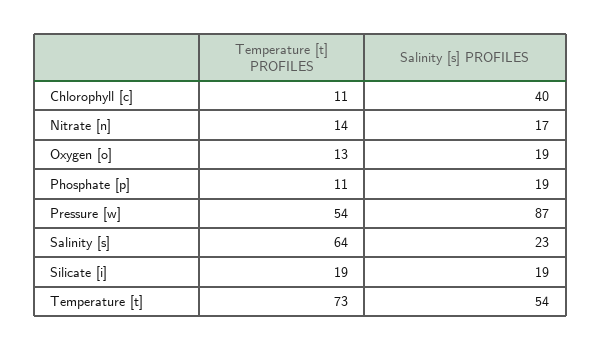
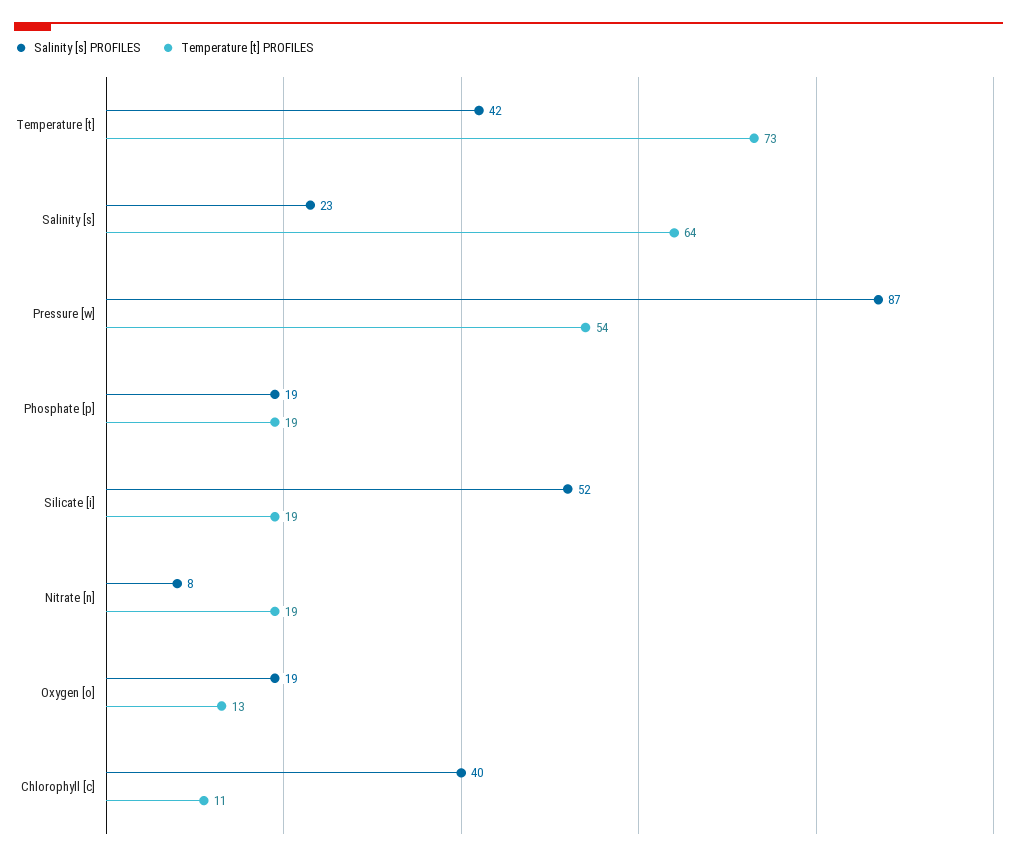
  {
    "Temperature [t] PROFILES": {
      "Chlorophyll [c]": 11,
-     "Nitrate [n]": 14,
+     "Nitrate [n]": 19,
      "Oxygen [o]": 13,
-     "Phosphate [p]": 11,
+     "Phosphate [p]": 19,
      "Pressure [w]": 54,
      "Salinity [s]": 64,
      "Silicate [i]": 19,
      "Temperature [t]": 73
    },
    "Salinity [s] PROFILES": {
      "Chlorophyll [c]": 40,
-     "Nitrate [n]": 17,
+     "Nitrate [n]": 8,
      "Oxygen [o]": 19,
      "Phosphate [p]": 19,
      "Pressure [w]": 87,
      "Salinity [s]": 23,
-     "Silicate [i]": 19,
+     "Silicate [i]": 52,
-     "Temperature [t]": 54
+     "Temperature [t]": 42
    }
  }

